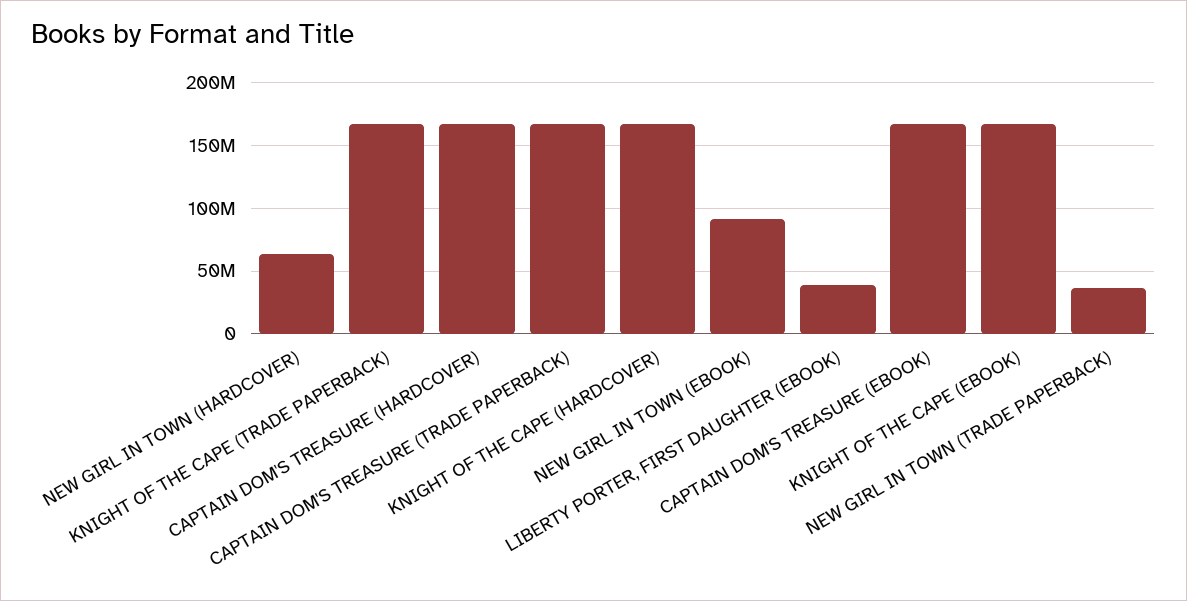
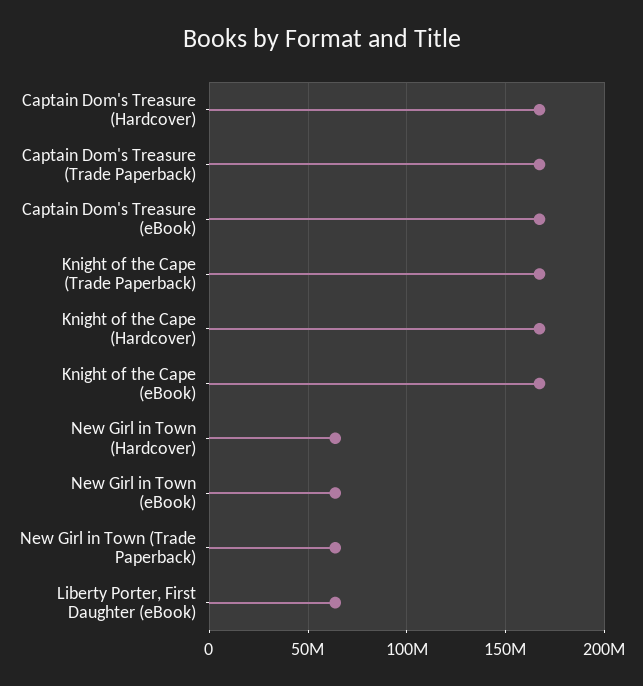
  {
    "NEW GIRL IN TOWN (HARDCOVER)": 65000000,
    "KNIGHT OF THE CAPE (TRADE PAPERBACK)": 165000000,
    "CAPTAIN DOM'S TREASURE (HARDCOVER)": 165000000,
    "CAPTAIN DOM'S TREASURE (TRADE PAPERBACK)": 165000000,
    "KNIGHT OF THE CAPE (HARDCOVER)": 165000000,
-   "NEW GIRL IN TOWN (EBOOK)": 90000000,
+   "NEW GIRL IN TOWN (EBOOK)": 65000000,
-   "LIBERTY PORTER, FIRST DAUGHTER (EBOOK)": 40000000,
+   "LIBERTY PORTER, FIRST DAUGHTER (EBOOK)": 65000000,
    "CAPTAIN DOM'S TREASURE (EBOOK)": 165000000,
    "KNIGHT OF THE CAPE (EBOOK)": 165000000,
-   "NEW GIRL IN TOWN (TRADE PAPERBACK)": 35000000
+   "NEW GIRL IN TOWN (TRADE PAPERBACK)": 65000000
  }

